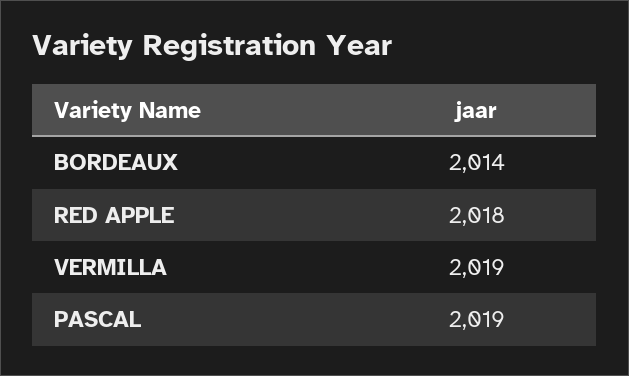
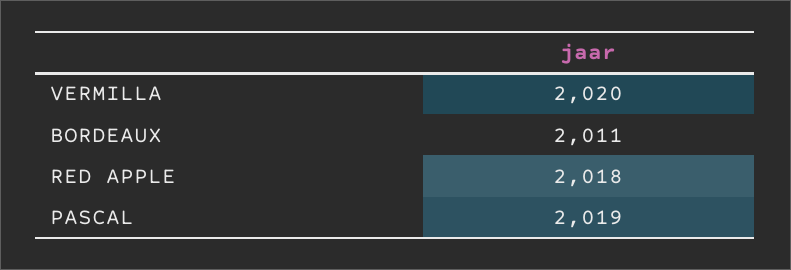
  {
-   "BORDEAUX": 2014,
+   "BORDEAUX": 2011,
    "RED APPLE": 2018,
-   "VERMILLA": 2019,
+   "VERMILLA": 2020,
    "PASCAL": 2019
  }

